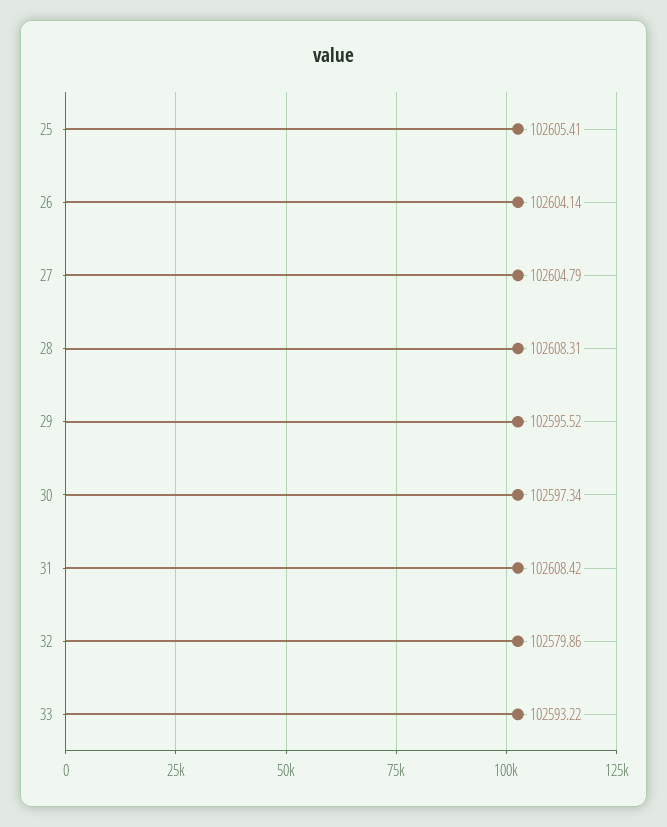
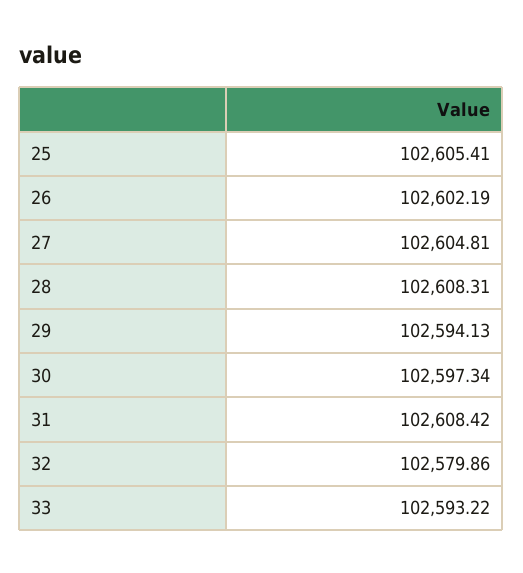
  {
    "25": 102605.41,
-   "26": 102604.14,
+   "26": 102602.19,
-   "27": 102604.79,
+   "27": 102604.81,
    "28": 102608.31,
-   "29": 102595.52,
+   "29": 102594.13,
    "30": 102597.34,
    "31": 102608.42,
    "32": 102579.86,
    "33": 102593.22
  }

